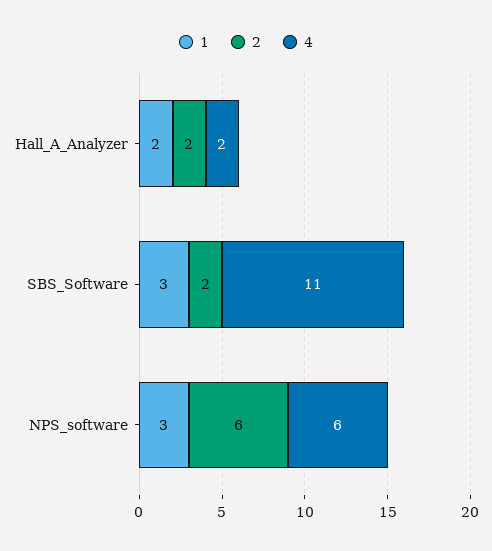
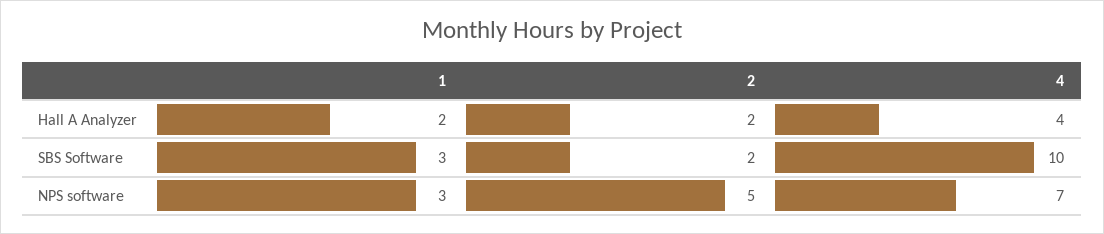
  {
    "1": {
      "Hall_A_Analyzer": 2,
      "SBS_Software": 3,
      "NPS_software": 3
    },
    "2": {
      "Hall_A_Analyzer": 2,
      "SBS_Software": 2,
-     "NPS_software": 6
+     "NPS_software": 5
    },
    "4": {
-     "Hall_A_Analyzer": 2,
+     "Hall_A_Analyzer": 4,
-     "SBS_Software": 11,
+     "SBS_Software": 10,
-     "NPS_software": 6
+     "NPS_software": 7
    }
  }

